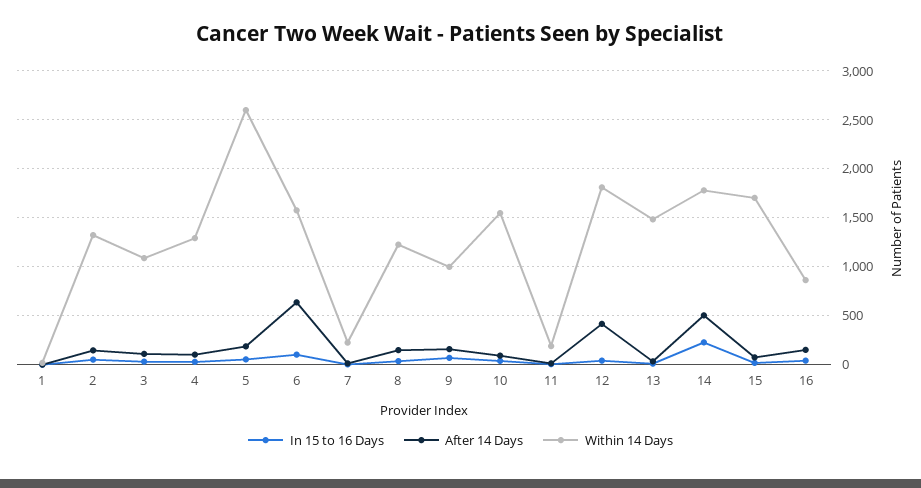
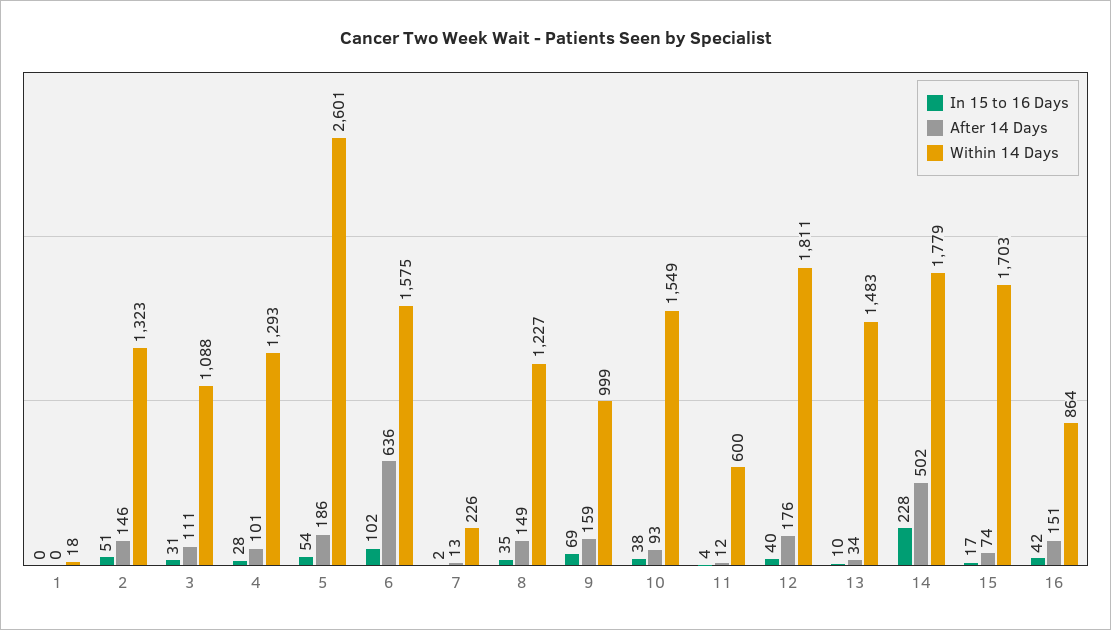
  {
    "In 15 to 16 Days": {
      "1": 0,
      "2": 51,
      "3": 31,
      "4": 28,
      "5": 54,
      "6": 102,
      "7": 2,
      "8": 35,
      "9": 69,
      "10": 38,
      "11": 4,
      "12": 40,
      "13": 10,
      "14": 228,
      "15": 17,
      "16": 42
    },
    "After 14 Days": {
      "1": 0,
      "2": 146,
      "3": 111,
      "4": 101,
      "5": 186,
      "6": 636,
      "7": 13,
      "8": 149,
      "9": 159,
      "10": 93,
      "11": 12,
-     "12": 400,
+     "12": 176,
      "13": 34,
      "14": 502,
      "15": 74,
      "16": 151
    },
    "Within 14 Days": {
      "1": 18,
      "2": 1323,
      "3": 1088,
      "4": 1293,
      "5": 2601,
      "6": 1575,
      "7": 226,
      "8": 1227,
      "9": 999,
      "10": 1549,
-     "11": 200,
+     "11": 600,
      "12": 1811,
      "13": 1483,
      "14": 1779,
      "15": 1703,
      "16": 864
    }
  }

